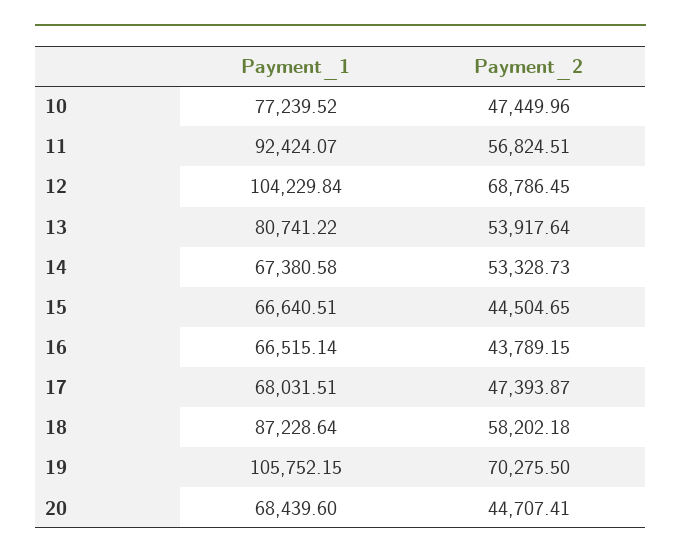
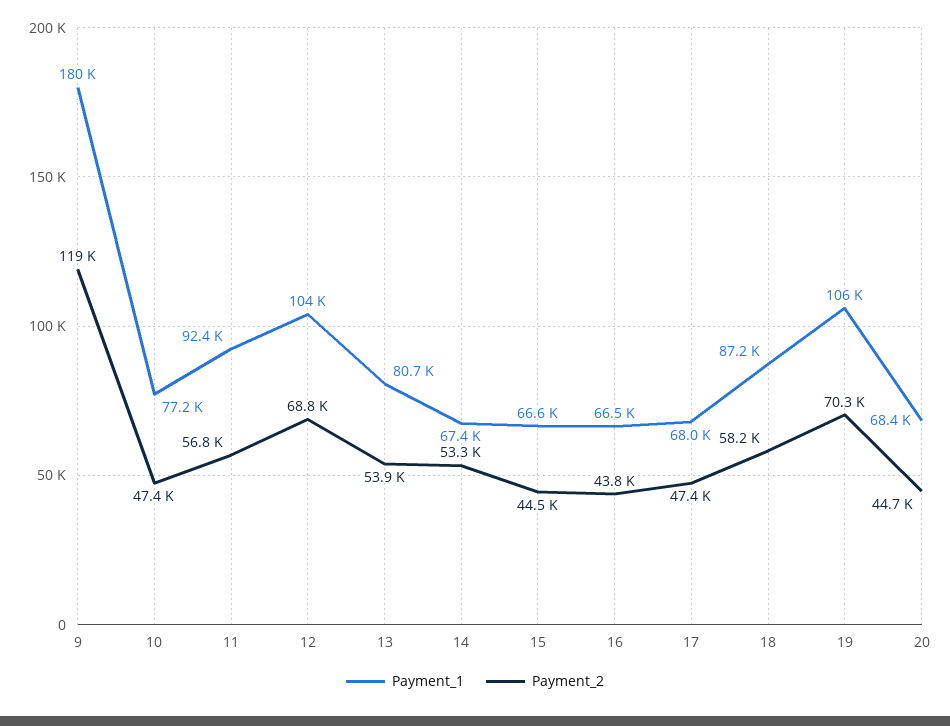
  {
    "Payment_1": {
      "10": 77239.52,
      "11": 92424.07,
      "12": 104229.84,
      "13": 80741.22,
      "14": 67380.58,
      "15": 66640.51,
      "16": 66515.14,
      "17": 68031.51,
      "18": 87228.64,
      "19": 105752.15,
-     "20": 68439.6
+     "20": 68439.6,
+     "9": 180000
    },
    "Payment_2": {
      "10": 47449.96,
      "11": 56824.51,
      "12": 68786.45,
      "13": 53917.64,
      "14": 53328.73,
      "15": 44504.65,
      "16": 43789.15,
      "17": 47393.87,
      "18": 58202.18,
      "19": 70275.5,
-     "20": 44707.41
+     "20": 44707.41,
+     "9": 119000
    }
  }

